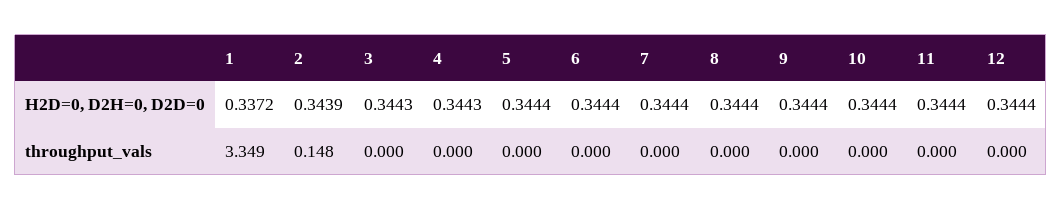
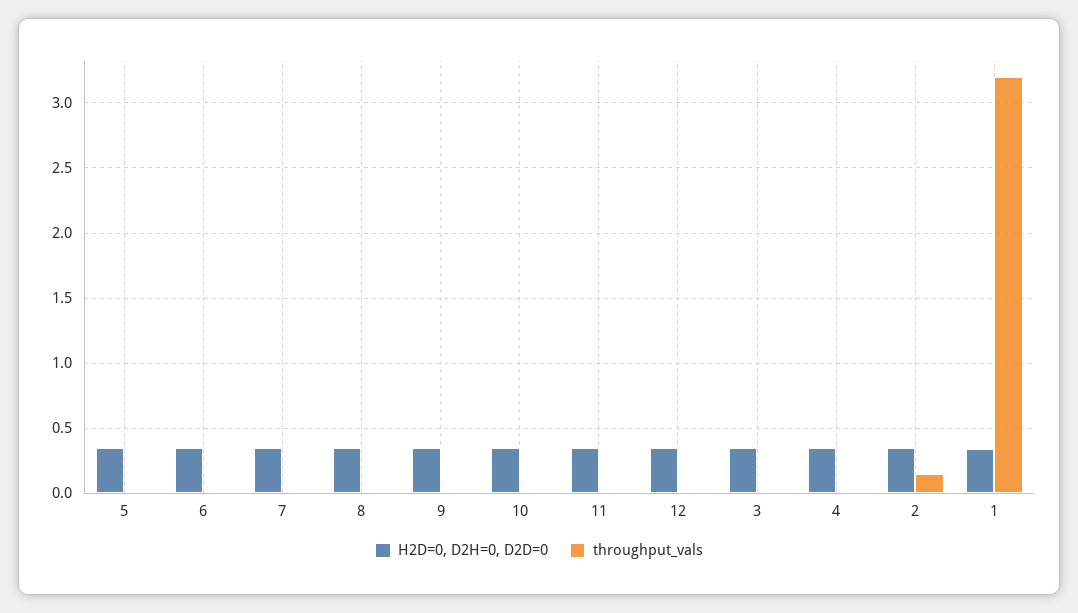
  {
    "H2D=0, D2H=0, D2D=0": {
      "1": 0.3372,
      "2": 0.3439,
      "3": 0.3443,
      "4": 0.3443,
      "5": 0.3444,
      "6": 0.3444,
      "7": 0.3444,
      "8": 0.3444,
      "9": 0.3444,
      "10": 0.3444,
      "11": 0.3444,
      "12": 0.3444
    },
    "throughput_vals": {
-     "1": 3.349,
+     "1": 3.2,
      "2": 0.148,
      "3": 0,
      "4": 0,
      "5": 0,
      "6": 0,
      "7": 0,
      "8": 0,
      "9": 0,
      "10": 0,
      "11": 0,
      "12": 0
    }
  }

